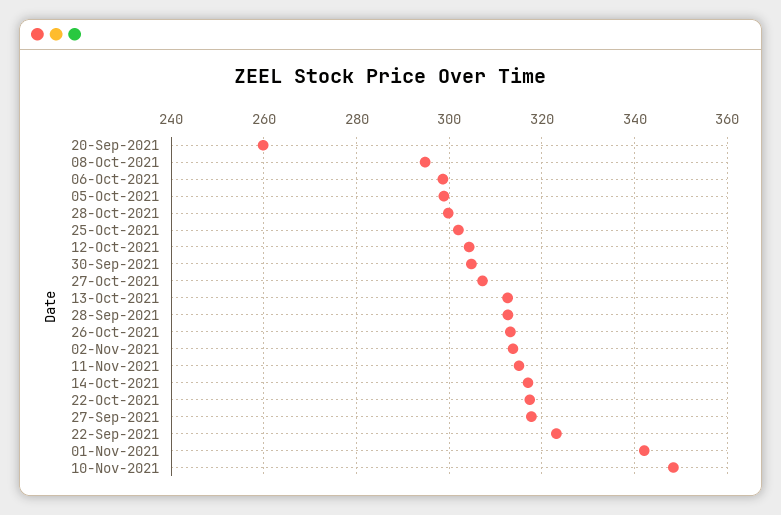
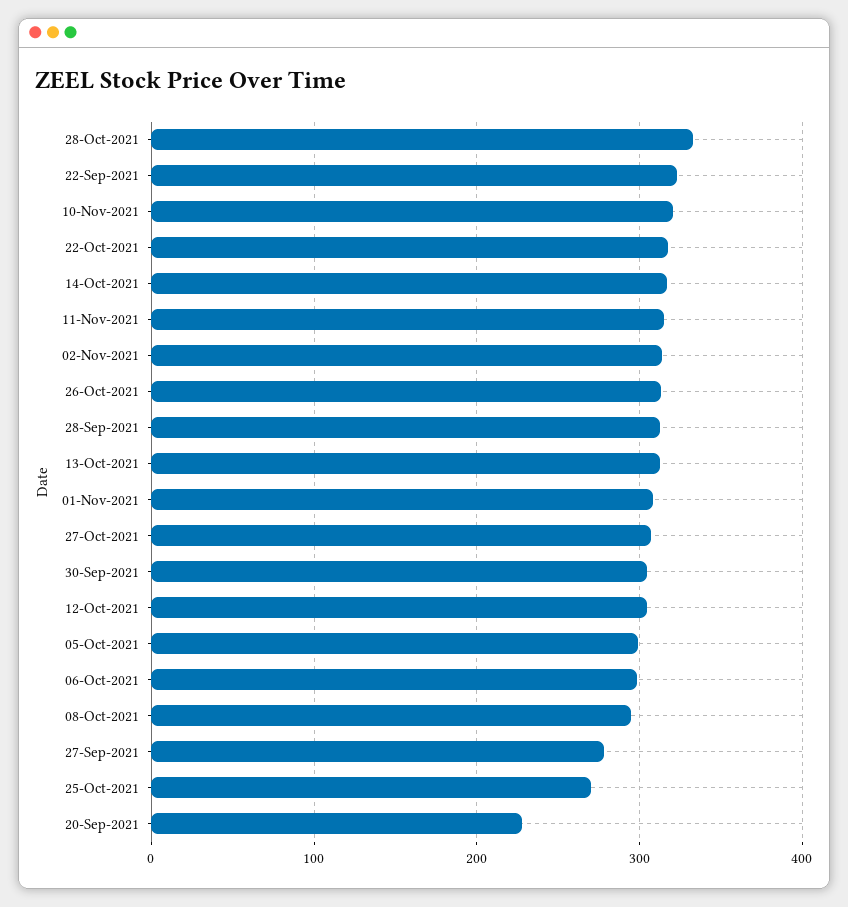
  {
-   "20-Sep-2021": 260,
+   "20-Sep-2021": 230,
    "08-Oct-2021": 294,
    "06-Oct-2021": 298,
    "05-Oct-2021": 298,
-   "28-Oct-2021": 300,
+   "28-Oct-2021": 330,
-   "25-Oct-2021": 302,
+   "25-Oct-2021": 270,
    "12-Oct-2021": 304,
    "30-Sep-2021": 304,
    "27-Oct-2021": 308,
    "13-Oct-2021": 312,
    "28-Sep-2021": 312,
    "26-Oct-2021": 314,
    "02-Nov-2021": 314,
    "11-Nov-2021": 316,
    "14-Oct-2021": 318,
    "22-Oct-2021": 318,
-   "27-Sep-2021": 318,
+   "27-Sep-2021": 280,
    "22-Sep-2021": 324,
-   "01-Nov-2021": 342,
+   "01-Nov-2021": 310,
-   "10-Nov-2021": 348
+   "10-Nov-2021": 320
  }

